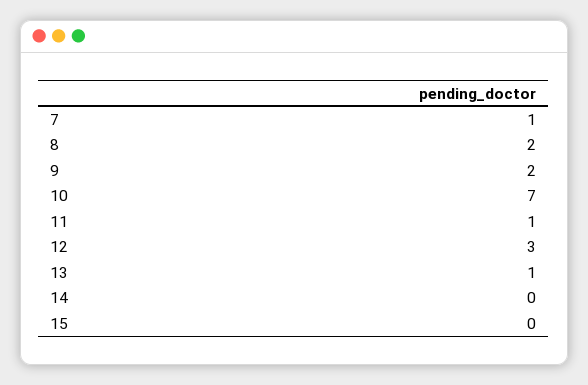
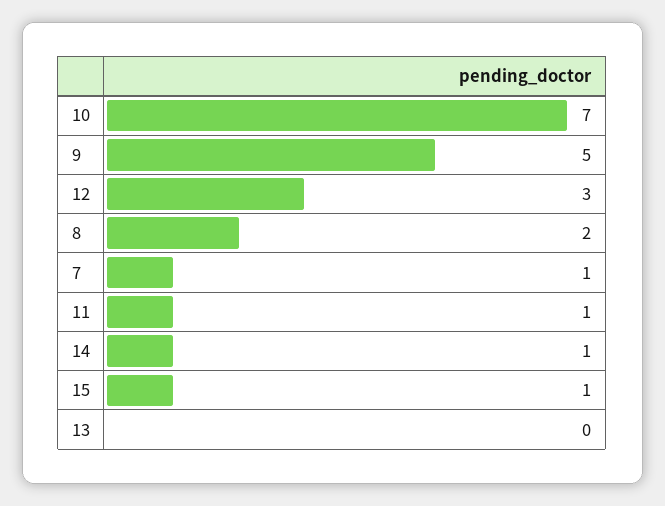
  {
    "7": 1,
    "8": 2,
-   "9": 2,
+   "9": 5,
    "10": 7,
    "11": 1,
    "12": 3,
-   "13": 1,
+   "13": 0,
-   "14": 0,
+   "14": 1,
-   "15": 0
+   "15": 1
  }

